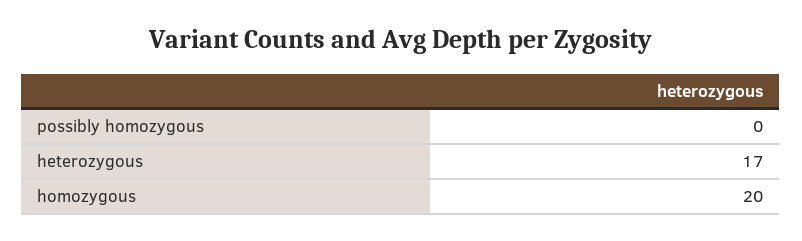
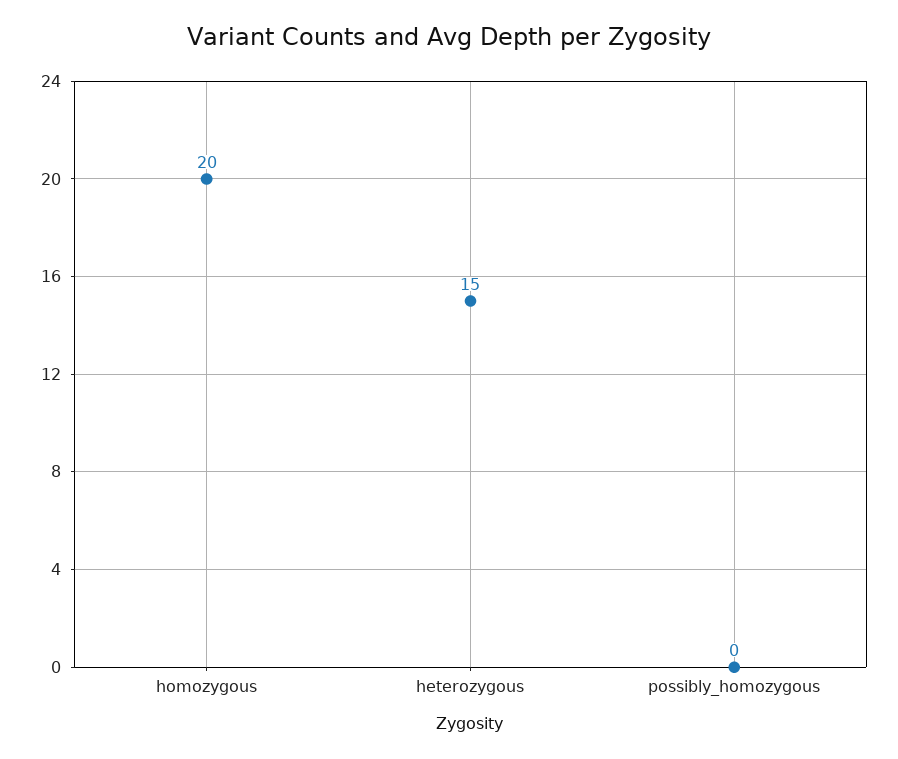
  {
    "possibly homozygous": 0,
-   "heterozygous": 17,
+   "heterozygous": 15,
    "homozygous": 20
  }

